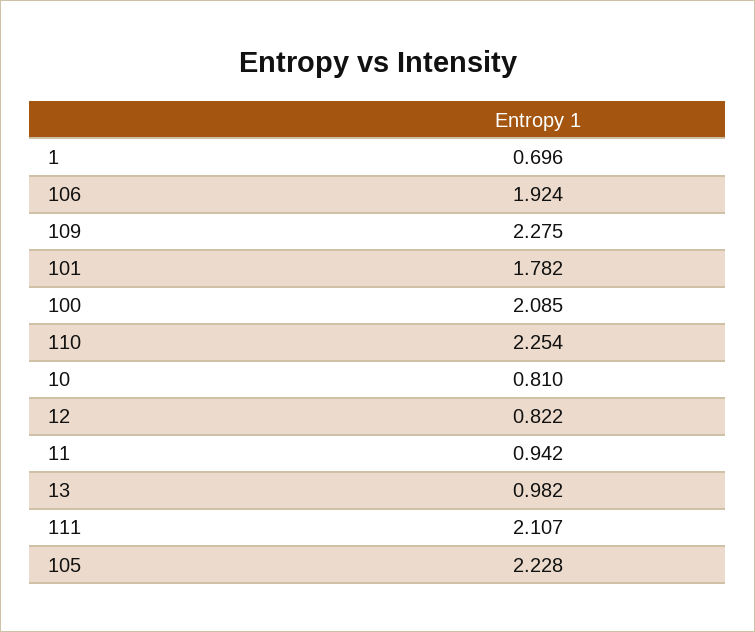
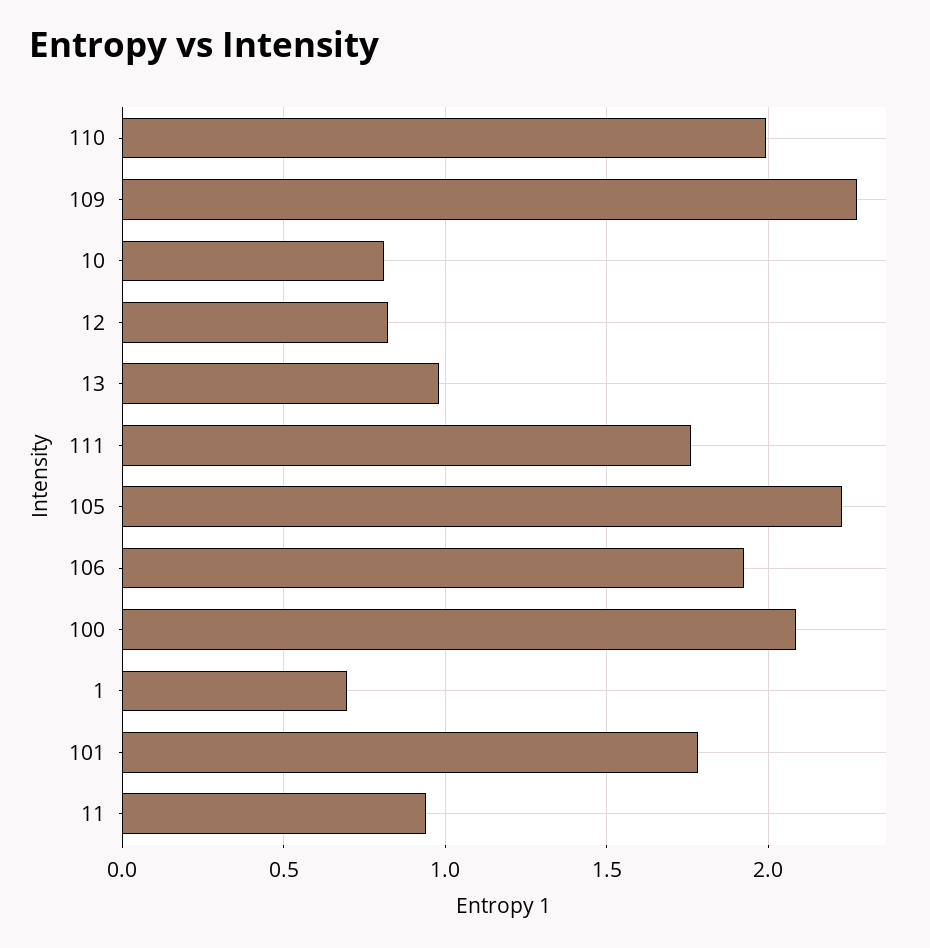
  {
    "1": 0.696,
    "106": 1.924,
    "109": 2.275,
    "101": 1.782,
    "100": 2.085,
-   "110": 2.254,
+   "110": 2,
    "10": 0.81,
    "12": 0.822,
    "11": 0.942,
    "13": 0.982,
-   "111": 2.107,
+   "111": 1.75,
    "105": 2.228
  }

